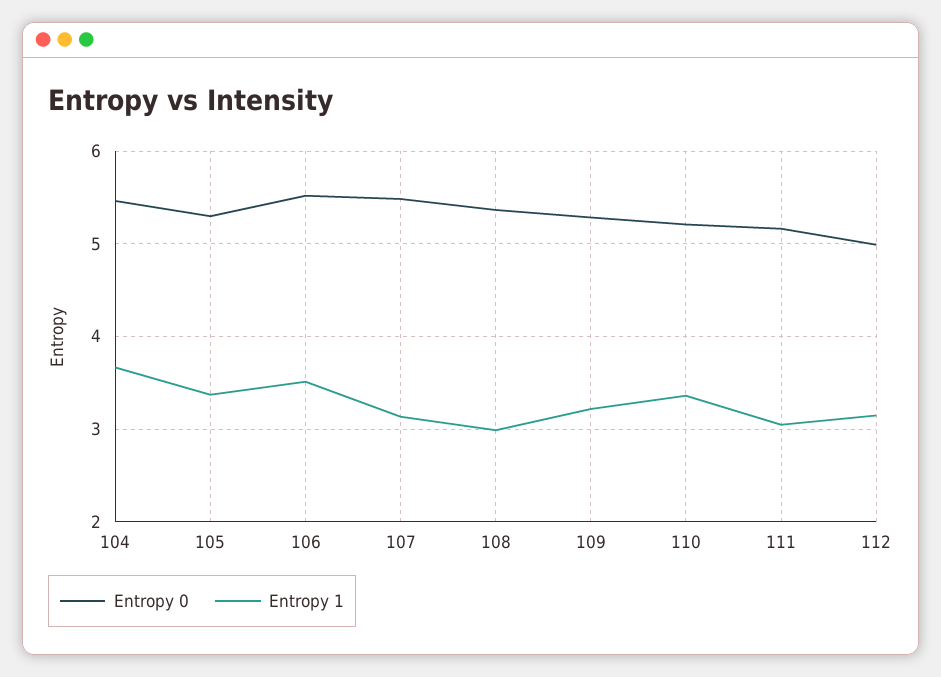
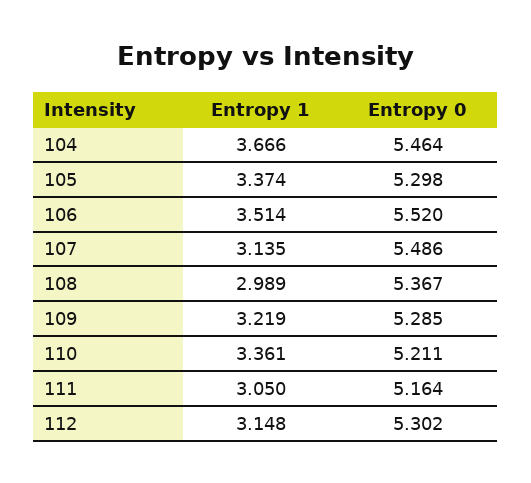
  {
    "Entropy 0": {
      "104": 5.464,
      "105": 5.298,
      "106": 5.52,
      "107": 5.486,
      "108": 5.367,
      "109": 5.285,
      "110": 5.211,
      "111": 5.164,
-     "112": 5
+     "112": 5.302
    },
    "Entropy 1": {
      "104": 3.666,
      "105": 3.374,
      "106": 3.514,
      "107": 3.135,
      "108": 2.989,
      "109": 3.219,
      "110": 3.361,
      "111": 3.05,
      "112": 3.148
    }
  }

